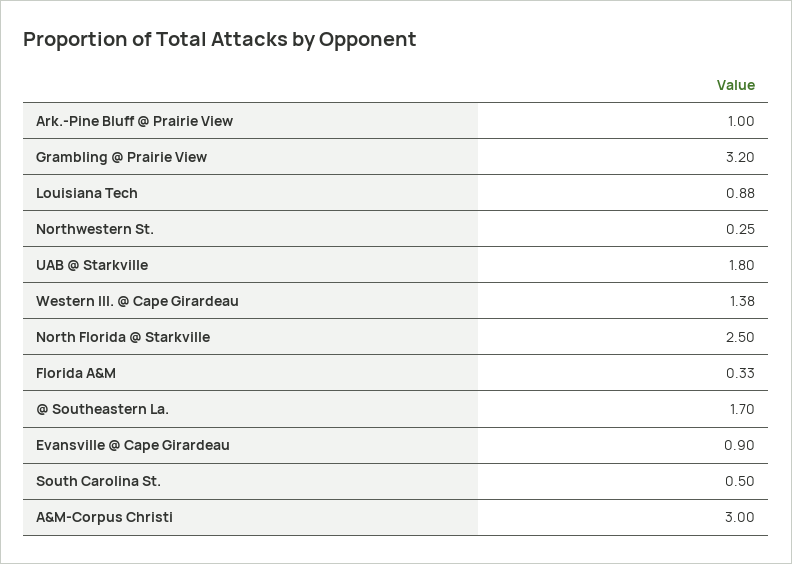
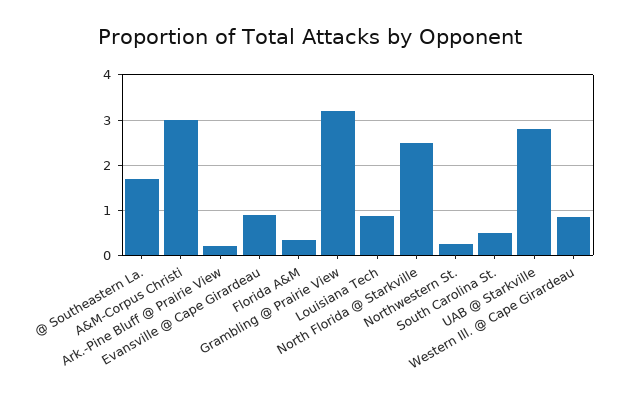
  {
-   "Ark.-Pine Bluff @ Prairie View": 1,
+   "Ark.-Pine Bluff @ Prairie View": 0.2,
    "Grambling @ Prairie View": 3.2,
    "Louisiana Tech": 0.88,
    "Northwestern St.": 0.25,
-   "UAB @ Starkville": 1.8,
+   "UAB @ Starkville": 2.8,
-   "Western Ill. @ Cape Girardeau": 1.38,
+   "Western Ill. @ Cape Girardeau": 0.8,
    "North Florida @ Starkville": 2.5,
    "Florida A&M": 0.33,
    "@ Southeastern La.": 1.7,
    "Evansville @ Cape Girardeau": 0.9,
    "South Carolina St.": 0.5,
    "A&M-Corpus Christi": 3
  }

